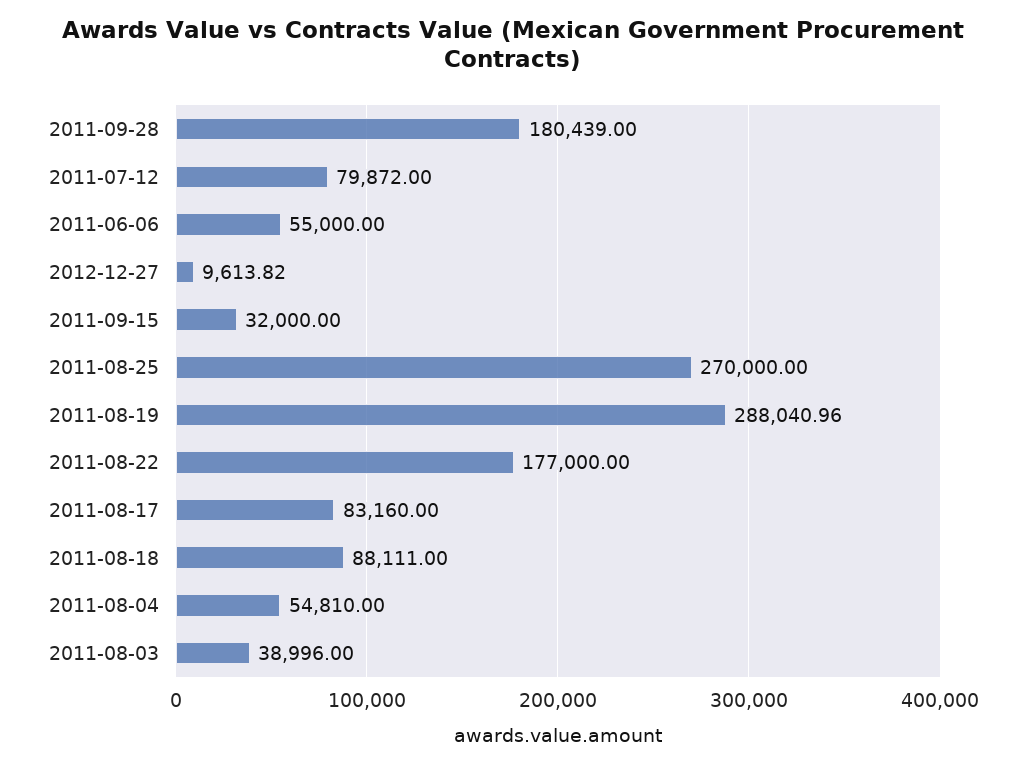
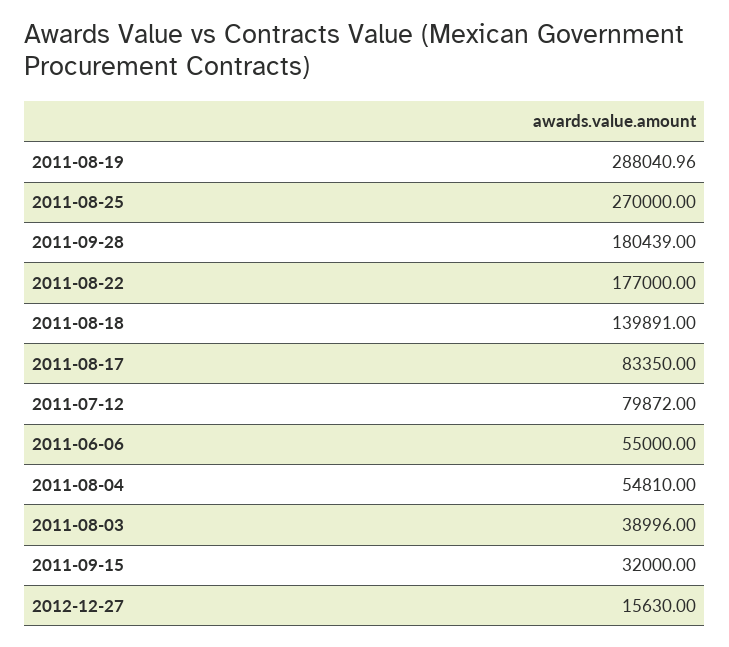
  {
    "2011-09-28": 180439,
    "2011-07-12": 79872,
    "2011-06-06": 55000,
-   "2012-12-27": 9613.82,
+   "2012-12-27": 15630,
    "2011-09-15": 32000,
    "2011-08-25": 270000,
    "2011-08-19": 288040.96,
    "2011-08-22": 177000,
-   "2011-08-17": 83160,
+   "2011-08-17": 83350,
-   "2011-08-18": 88111,
+   "2011-08-18": 139891,
    "2011-08-04": 54810,
    "2011-08-03": 38996
  }

